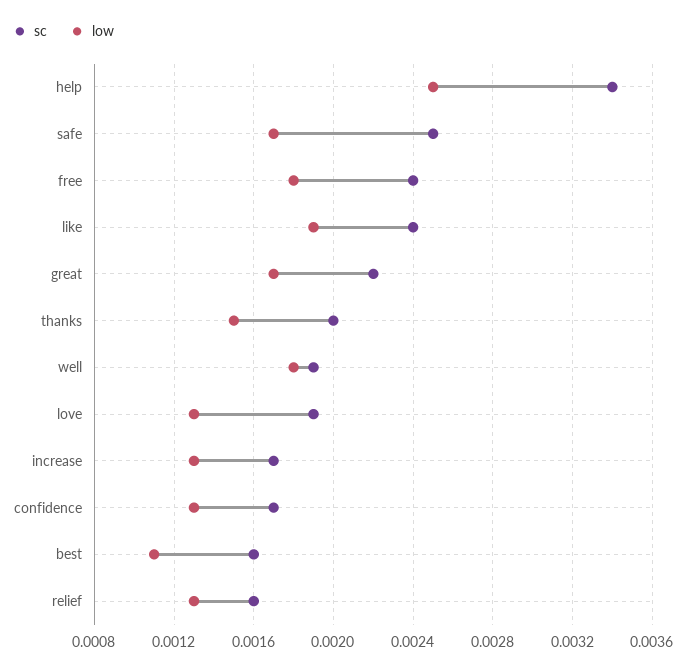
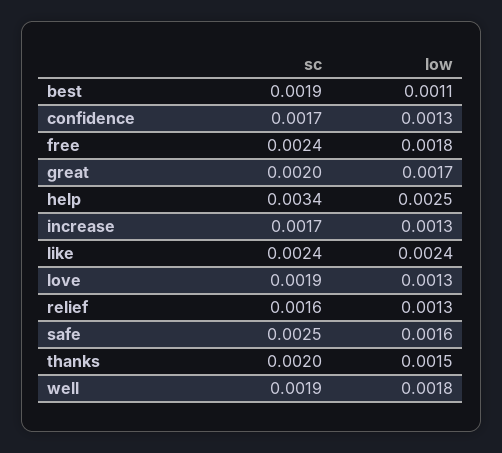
  {
    "sc": {
      "help": 0.0034,
      "safe": 0.0025,
      "free": 0.0024,
      "like": 0.0024,
-     "great": 0.0022,
+     "great": 0.002,
      "thanks": 0.002,
      "well": 0.0019,
      "love": 0.0019,
      "increase": 0.0017,
      "confidence": 0.0017,
-     "best": 0.0016,
+     "best": 0.0019,
      "relief": 0.0016
    },
    "low": {
      "help": 0.0025,
-     "safe": 0.0017,
+     "safe": 0.0016,
      "free": 0.0018,
-     "like": 0.0019,
+     "like": 0.0024,
      "great": 0.0017,
      "thanks": 0.0015,
      "well": 0.0018,
      "love": 0.0013,
      "increase": 0.0013,
      "confidence": 0.0013,
      "best": 0.0011,
      "relief": 0.0013
    }
  }

